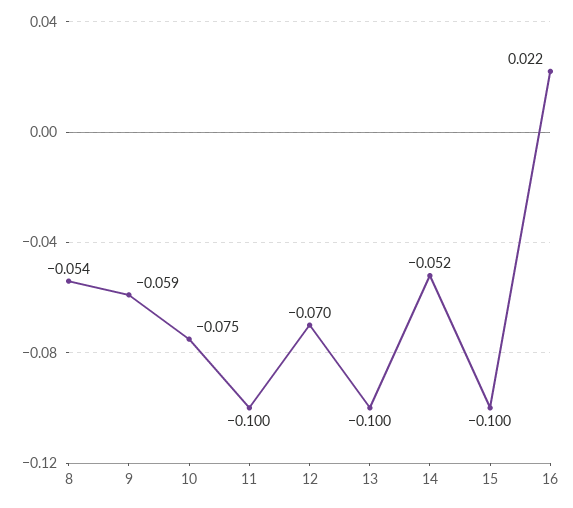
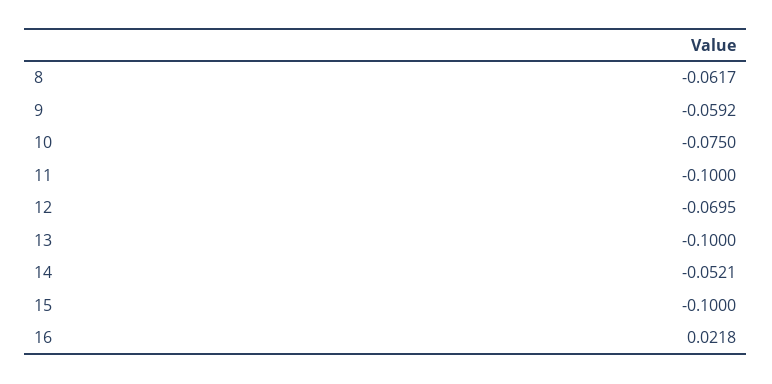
  {
-   "8": -0.054,
+   "8": -0.0617,
    "9": -0.0592,
    "10": -0.075,
    "11": -0.1,
    "12": -0.0695,
    "13": -0.1,
    "14": -0.0521,
    "15": -0.1,
    "16": 0.0218
  }

